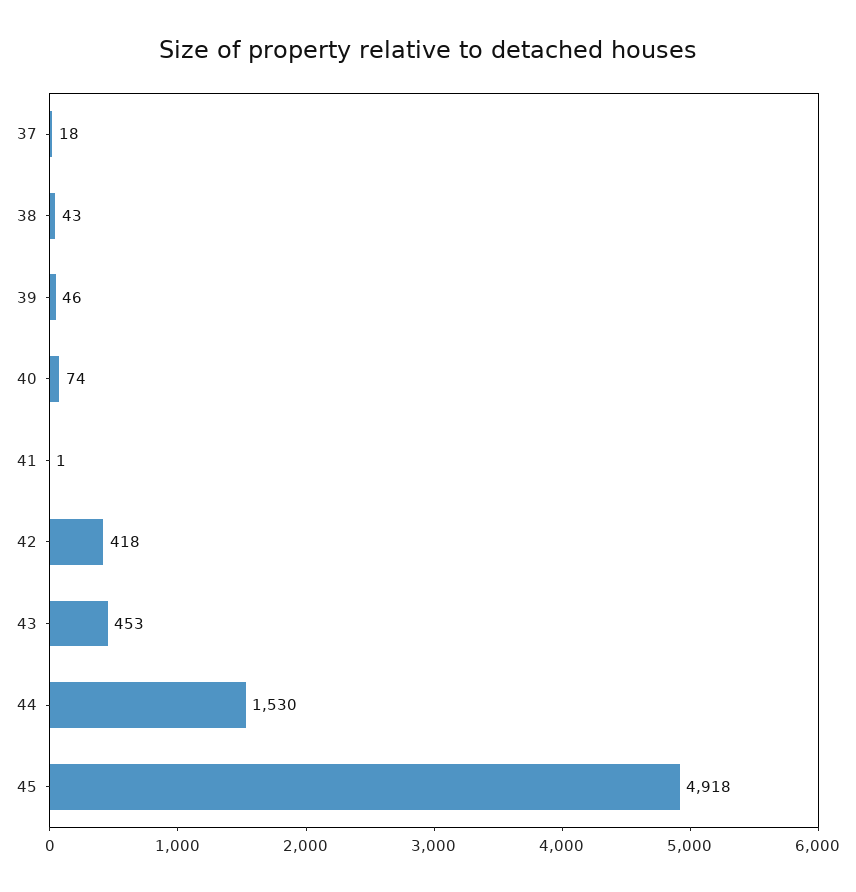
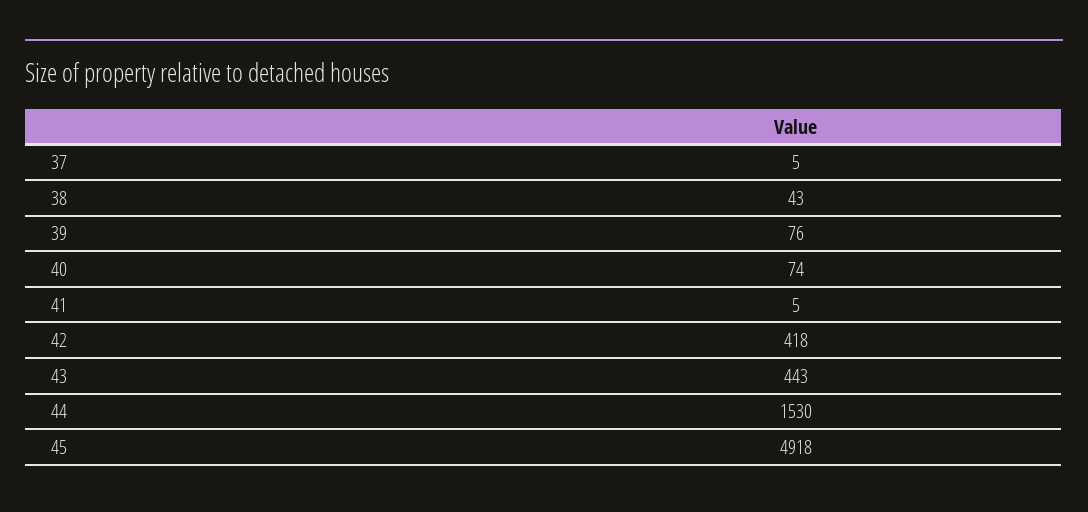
  {
-   "37": 18,
+   "37": 5,
    "38": 43,
-   "39": 46,
+   "39": 76,
    "40": 74,
-   "41": 1,
+   "41": 5,
    "42": 418,
-   "43": 453,
+   "43": 443,
    "44": 1530,
    "45": 4918
  }

